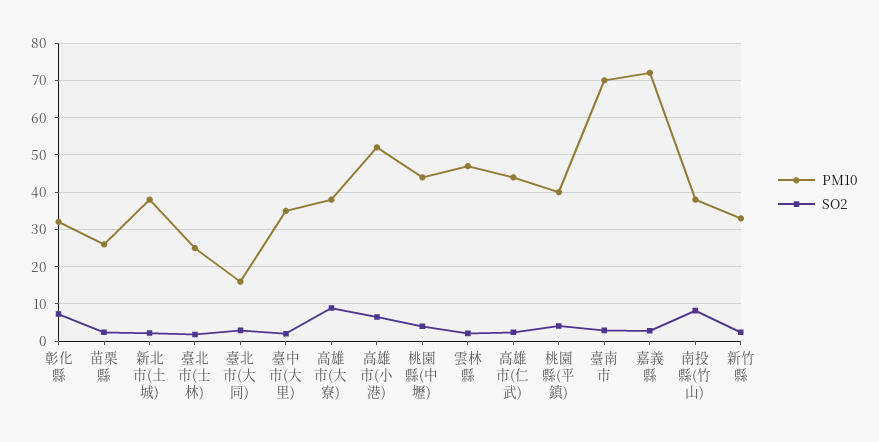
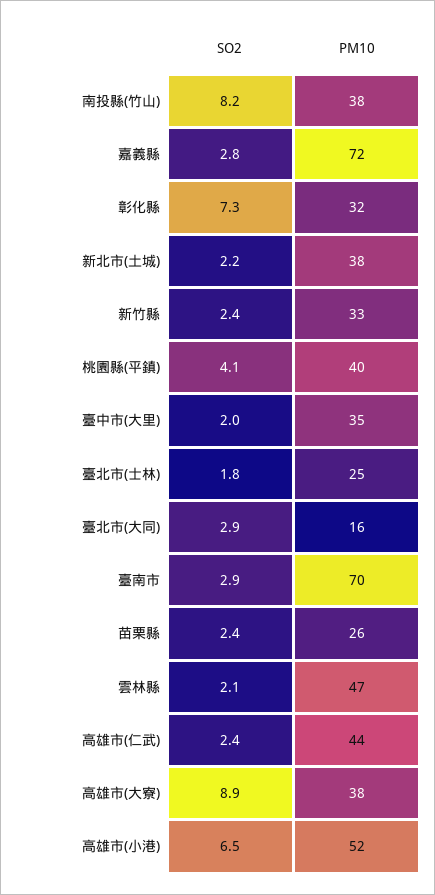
  {
    "PM10": {
      "彰化縣": 32,
      "苗栗縣": 26,
      "新北市(土城)": 38,
      "臺北市(士林)": 25,
      "臺北市(大同)": 16,
      "臺中市(大里)": 35,
      "高雄市(大寮)": 38,
      "高雄市(小港)": 52,
-     "桃園縣(中壢)": 44,
      "雲林縣": 47,
      "高雄市(仁武)": 44,
      "桃園縣(平鎮)": 40,
      "臺南市": 70,
      "嘉義縣": 72,
      "南投縣(竹山)": 38,
      "新竹縣": 33
    },
    "SO2": {
      "彰化縣": 7.3,
      "苗栗縣": 2.4,
      "新北市(土城)": 2.2,
      "臺北市(士林)": 1.8,
      "臺北市(大同)": 2.9,
      "臺中市(大里)": 2,
      "高雄市(大寮)": 8.9,
      "高雄市(小港)": 6.5,
-     "桃園縣(中壢)": 4,
      "雲林縣": 2.1,
      "高雄市(仁武)": 2.4,
      "桃園縣(平鎮)": 4.1,
      "臺南市": 2.9,
      "嘉義縣": 2.8,
      "南投縣(竹山)": 8.2,
      "新竹縣": 2.4
    }
  }

